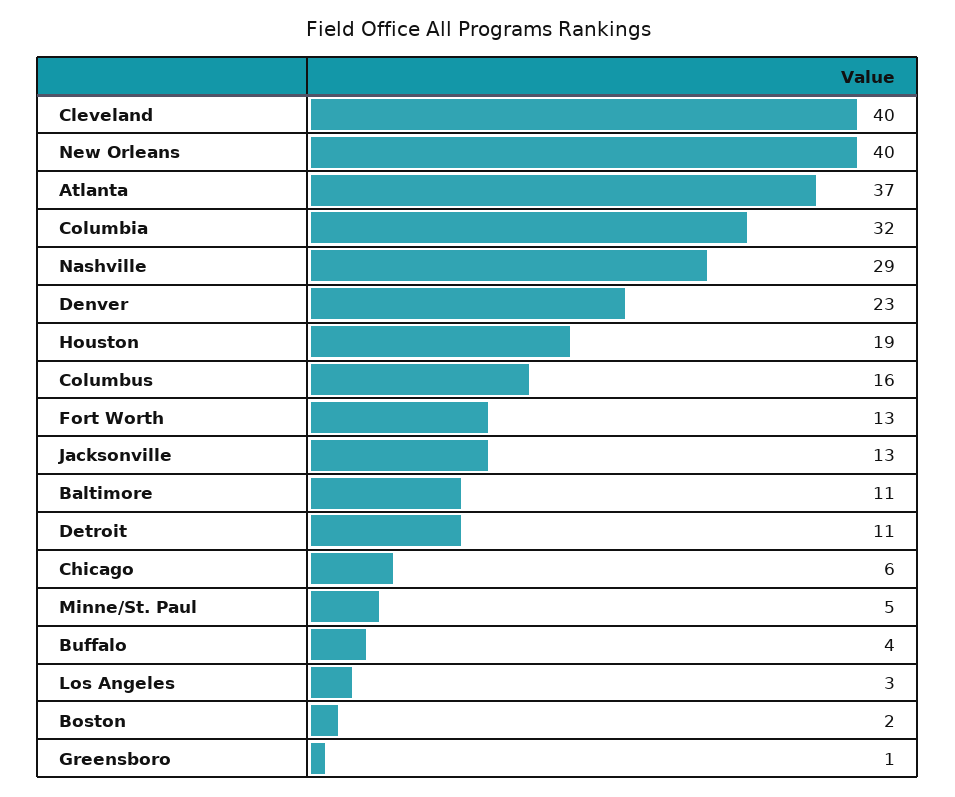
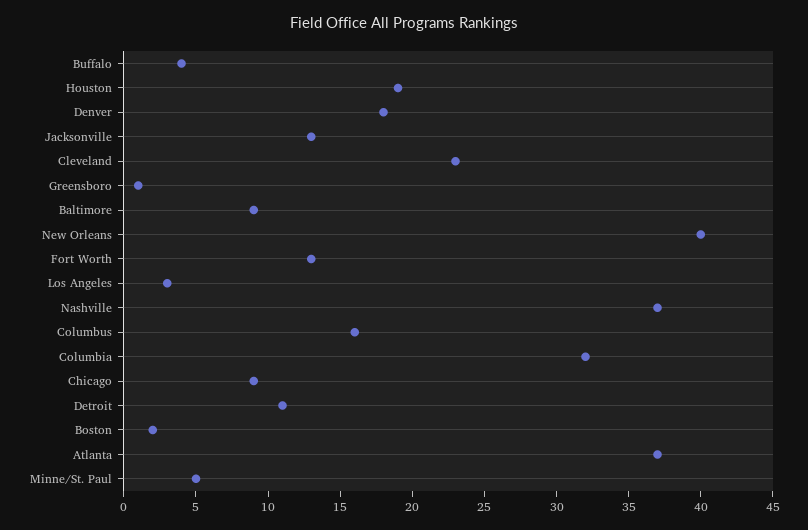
  {
-   "Cleveland": 40,
+   "Cleveland": 23,
    "New Orleans": 40,
    "Atlanta": 37,
    "Columbia": 32,
-   "Nashville": 29,
+   "Nashville": 37,
-   "Denver": 23,
+   "Denver": 18,
    "Houston": 19,
    "Columbus": 16,
    "Fort Worth": 13,
    "Jacksonville": 13,
-   "Baltimore": 11,
+   "Baltimore": 9,
    "Detroit": 11,
-   "Chicago": 6,
+   "Chicago": 9,
    "Minne/St. Paul": 5,
    "Buffalo": 4,
    "Los Angeles": 3,
    "Boston": 2,
    "Greensboro": 1
  }

